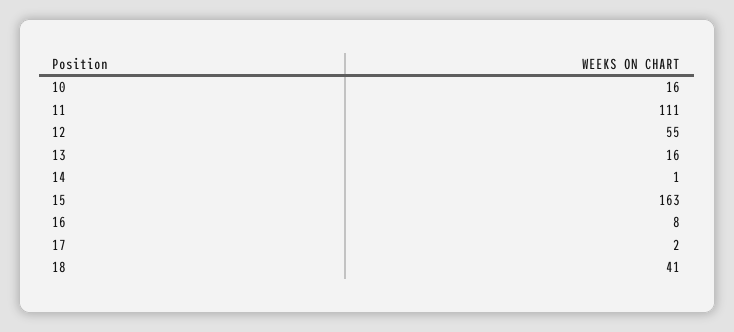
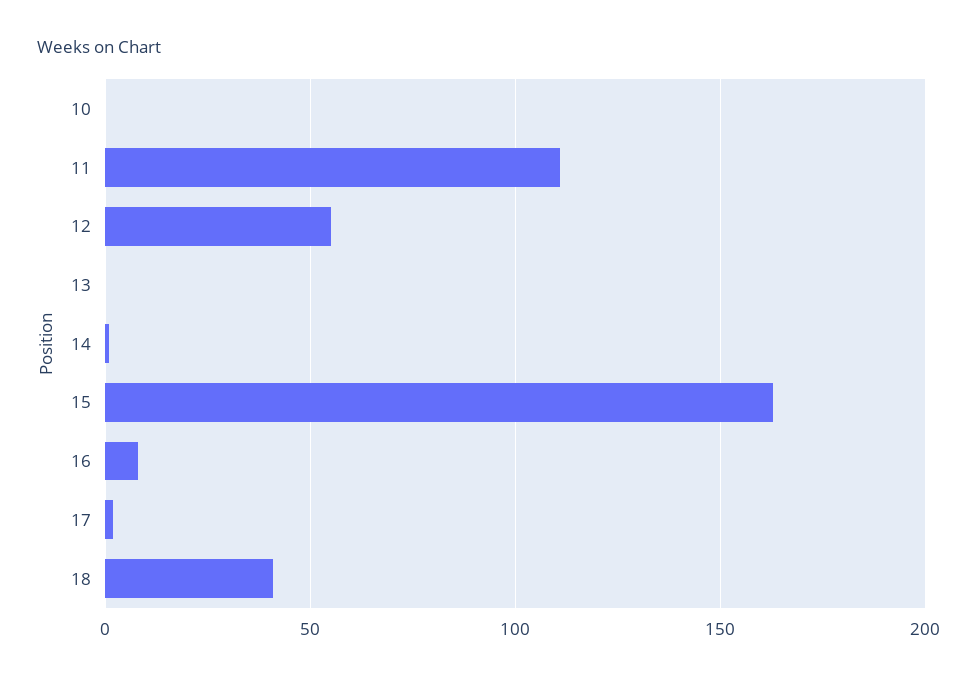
  {
-   "10": 16,
+   "10": 0,
    "11": 111,
    "12": 55,
-   "13": 16,
+   "13": 0,
    "14": 1,
    "15": 163,
    "16": 8,
    "17": 2,
    "18": 41
  }

